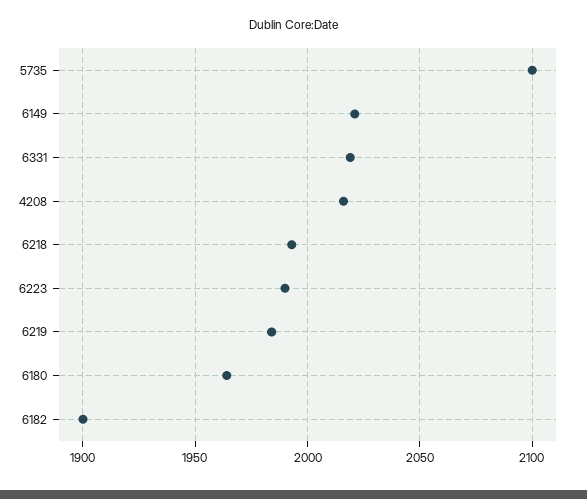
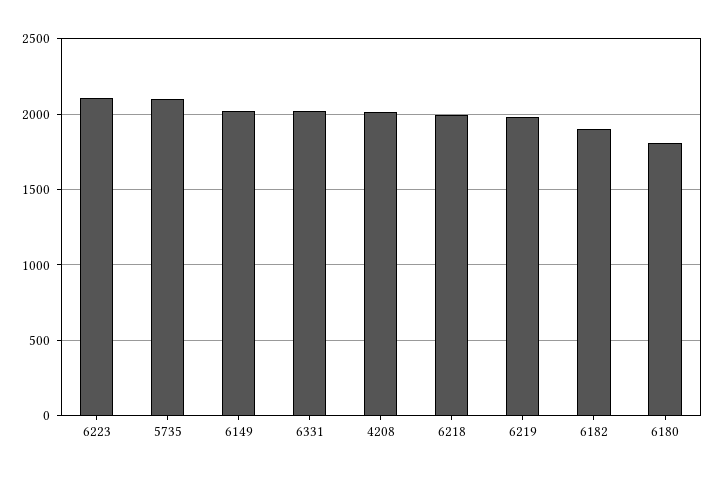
  {
    "5735": 2100,
    "6149": 2020,
    "6331": 2020,
    "4208": 2015,
    "6218": 1995,
-   "6223": 1990,
+   "6223": 2100,
    "6219": 1985,
-   "6180": 1965,
+   "6180": 1800,
    "6182": 1900
  }

